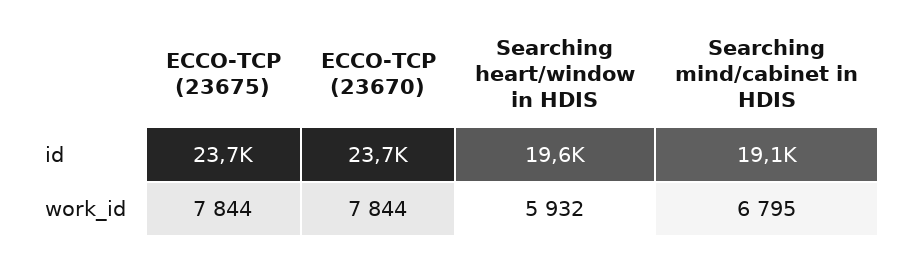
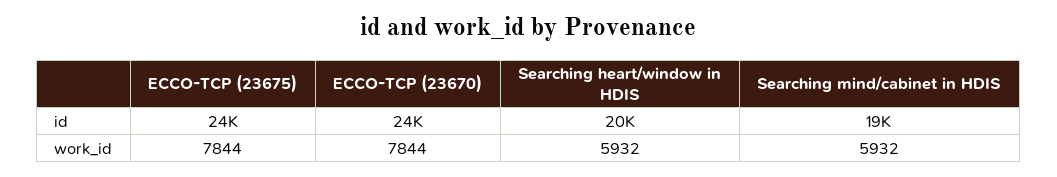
  {
    "ECCO-TCP (23675)": {
      "id": 23700,
      "work_id": 7844
    },
    "ECCO-TCP (23670)": {
      "id": 23700,
      "work_id": 7844
    },
    "Searching heart/window in HDIS": {
      "id": 19600,
      "work_id": 5932
    },
    "Searching mind/cabinet in HDIS": {
      "id": 19100,
-     "work_id": 6795
+     "work_id": 5932
    }
  }

